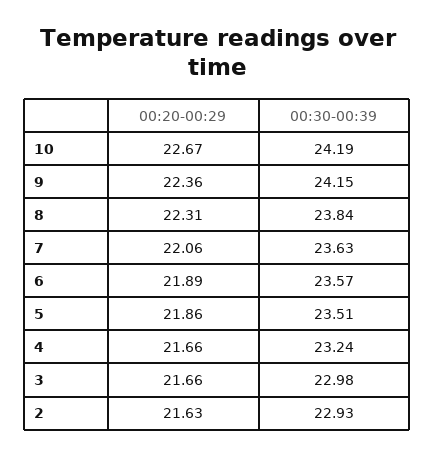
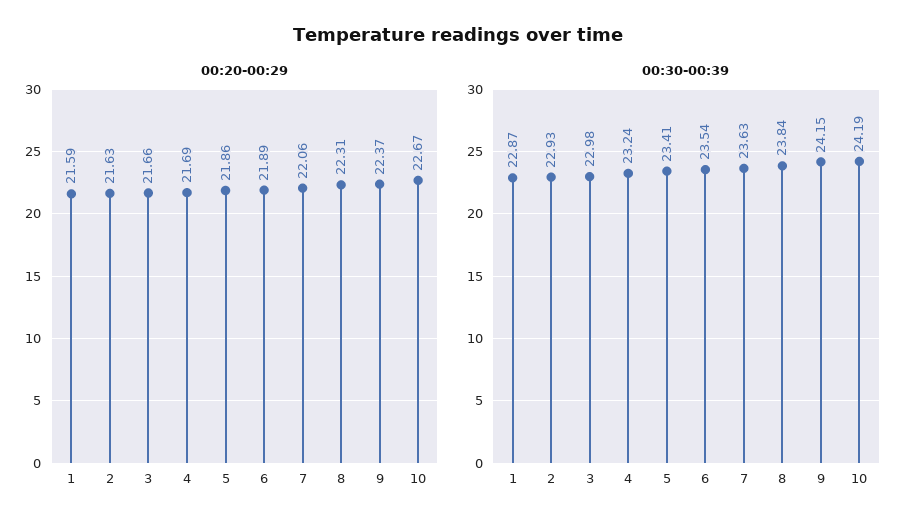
  {
    "00:20-00:29": {
      "10": 22.67,
-     "9": 22.36,
+     "9": 22.37,
      "8": 22.31,
      "7": 22.06,
      "6": 21.89,
      "5": 21.86,
-     "4": 21.66,
+     "4": 21.69,
      "3": 21.66,
-     "2": 21.63
+     "2": 21.63,
+     "1": 21.59
    },
    "00:30-00:39": {
      "10": 24.19,
      "9": 24.15,
      "8": 23.84,
      "7": 23.63,
-     "6": 23.57,
+     "6": 23.54,
-     "5": 23.51,
+     "5": 23.41,
      "4": 23.24,
      "3": 22.98,
-     "2": 22.93
+     "2": 22.93,
+     "1": 22.87
    }
  }

